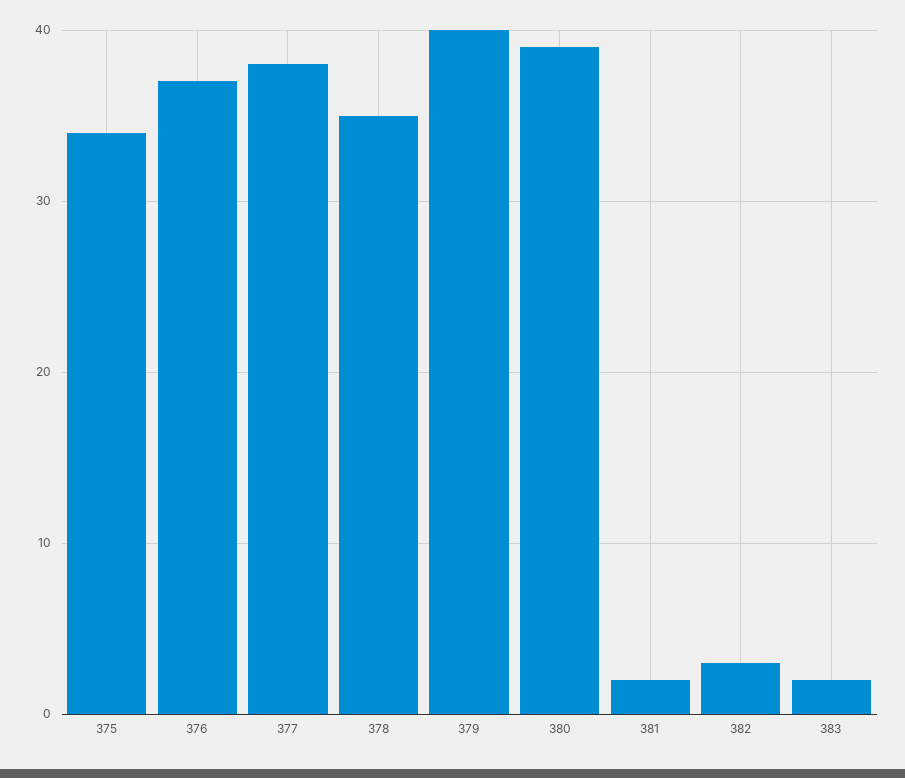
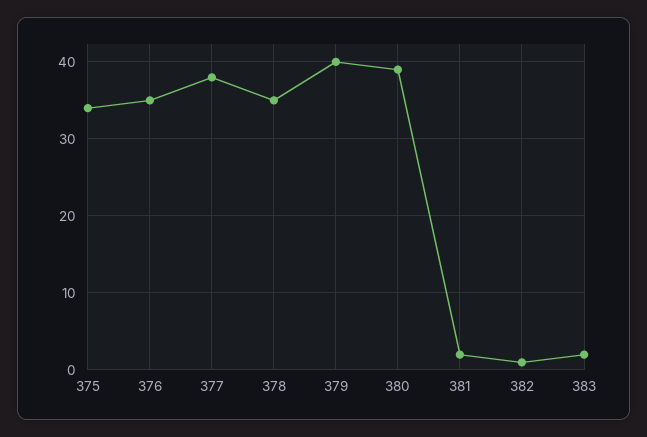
  {
    "375": 34,
-   "376": 37,
+   "376": 35,
    "377": 38,
    "378": 35,
    "379": 40,
    "380": 39,
    "381": 2,
-   "382": 3,
+   "382": 1,
    "383": 2
  }

